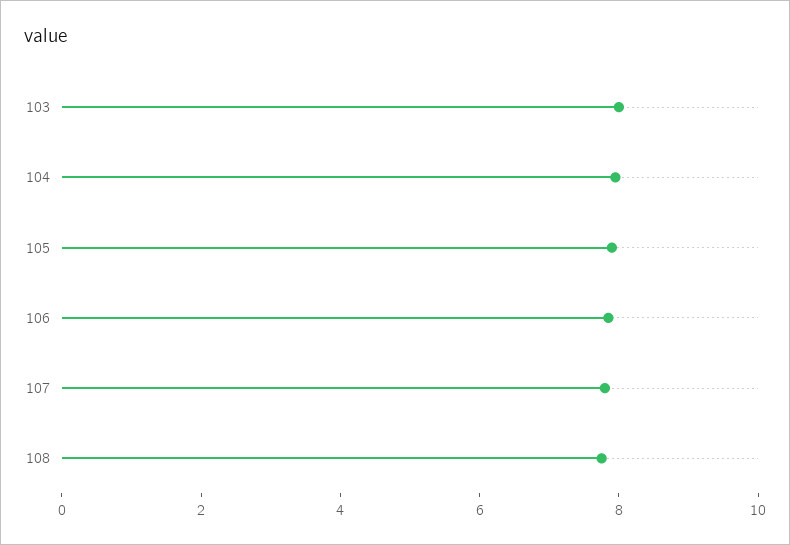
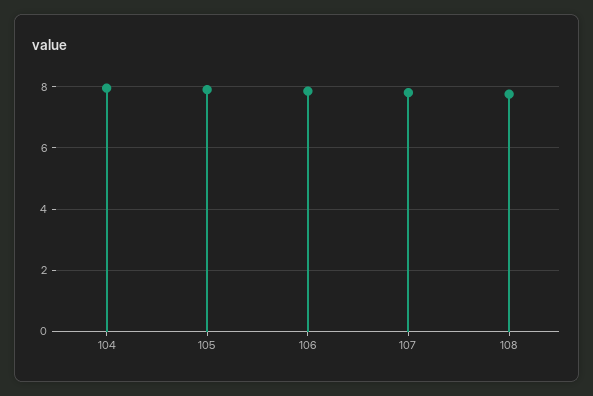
  {
-   "103": 8,
    "104": 8,
    "105": 8,
    "106": 7.8,
    "107": 7.8,
    "108": 7.8
  }

